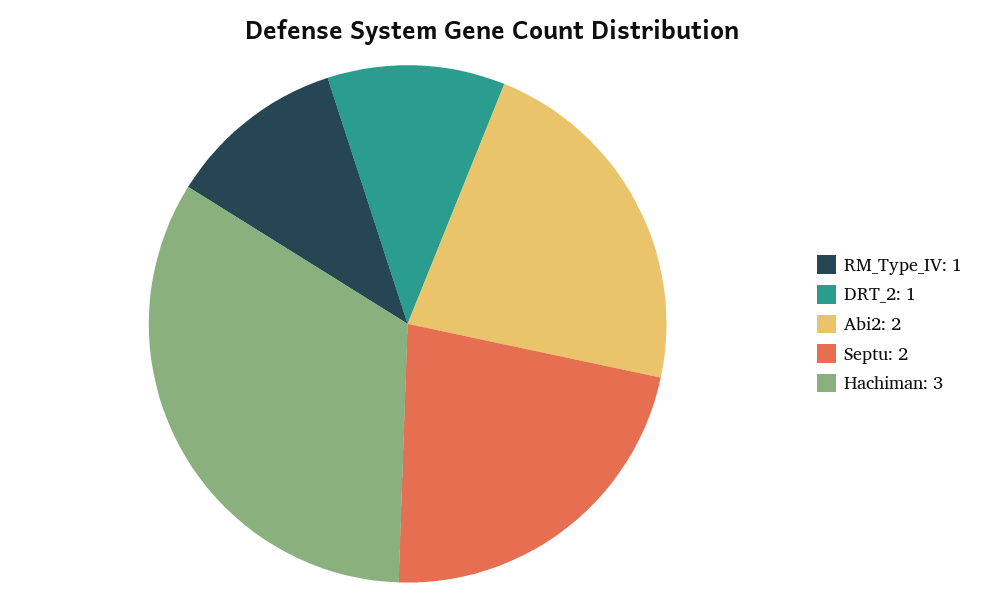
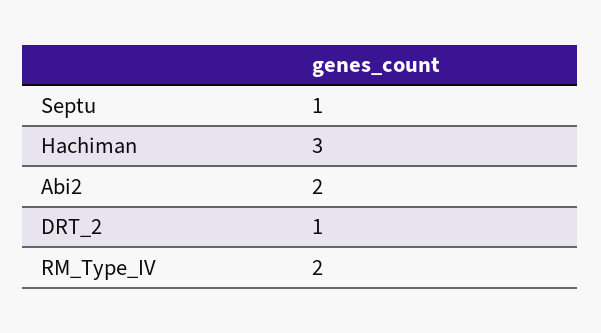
  {
-   "RM_Type_IV": 1,
+   "RM_Type_IV": 2,
    "DRT_2": 1,
    "Abi2": 2,
-   "Septu": 2,
+   "Septu": 1,
    "Hachiman": 3
  }

